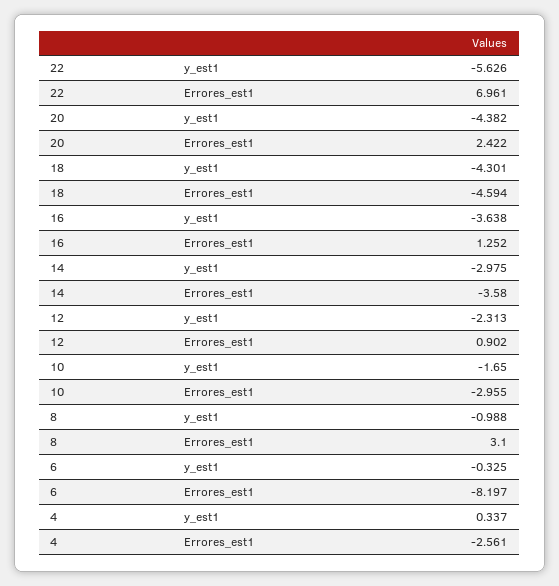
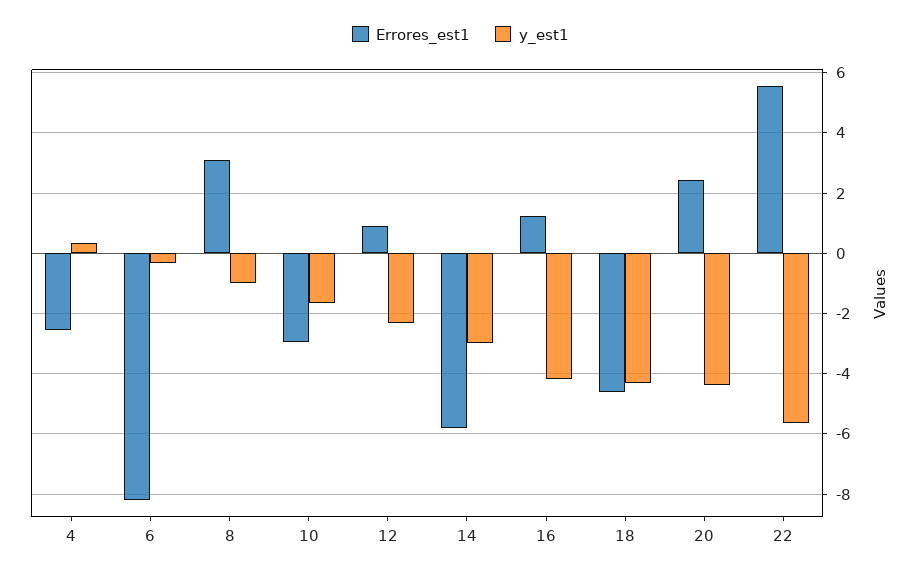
  {
    "y_est1": {
      "22": -5.626,
      "20": -4.382,
      "18": -4.301,
-     "16": -3.638,
+     "16": -4.2,
      "14": -2.975,
      "12": -2.313,
      "10": -1.65,
      "8": -0.988,
      "6": -0.325,
      "4": 0.337
    },
    "Errores_est1": {
-     "22": 6.961,
+     "22": 5.6,
      "20": 2.422,
      "18": -4.594,
      "16": 1.252,
-     "14": -3.58,
+     "14": -5.8,
      "12": 0.902,
      "10": -2.955,
      "8": 3.1,
      "6": -8.197,
      "4": -2.561
    }
  }

